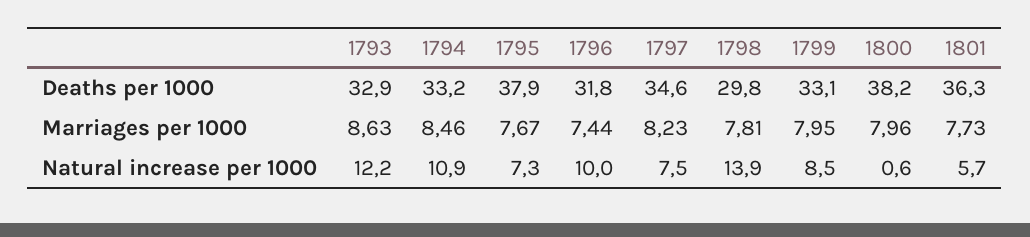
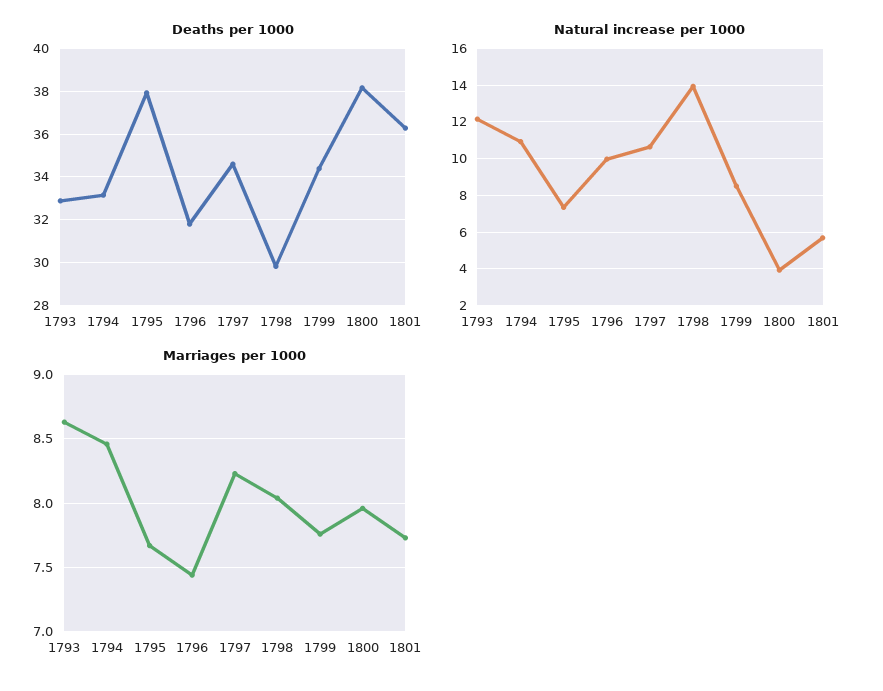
  {
    "Deaths per 1000": {
      "1793": 32.9,
      "1794": 33.2,
      "1795": 37.9,
      "1796": 31.8,
      "1797": 34.6,
      "1798": 29.8,
-     "1799": 33.1,
+     "1799": 34.5,
      "1800": 38.2,
      "1801": 36.3
    },
    "Marriages per 1000": {
      "1793": 8.63,
      "1794": 8.46,
      "1795": 7.67,
      "1796": 7.44,
      "1797": 8.23,
-     "1798": 7.81,
+     "1798": 8.05,
-     "1799": 7.95,
+     "1799": 7.75,
      "1800": 7.96,
      "1801": 7.73
    },
    "Natural increase per 1000": {
      "1793": 12.2,
      "1794": 10.9,
      "1795": 7.3,
      "1796": 10,
-     "1797": 7.5,
+     "1797": 10.5,
      "1798": 13.9,
      "1799": 8.5,
-     "1800": 0.6,
+     "1800": 4,
      "1801": 5.7
    }
  }

